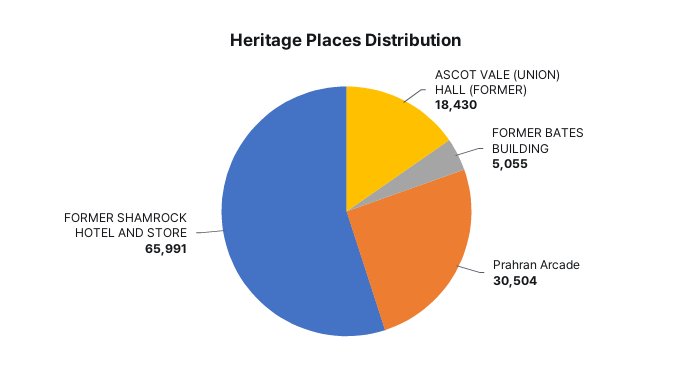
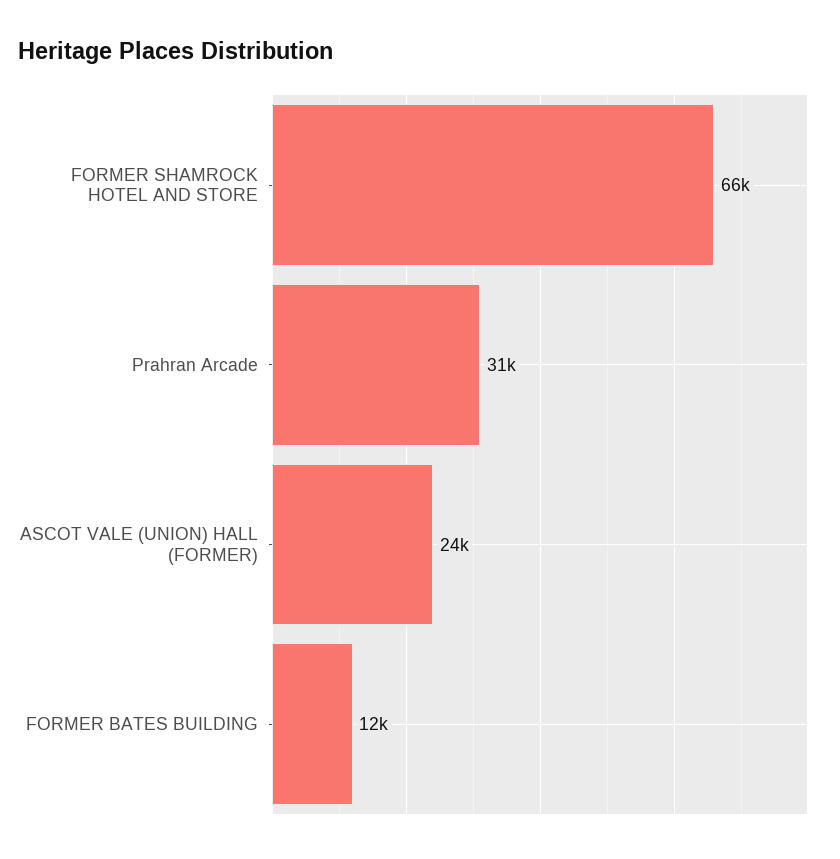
  {
-   "ASCOT VALE (UNION) HALL (FORMER)": 18430,
+   "ASCOT VALE (UNION) HALL (FORMER)": 24000,
-   "FORMER BATES BUILDING": 5055,
+   "FORMER BATES BUILDING": 12000,
    "Prahran Arcade": 30504,
    "FORMER SHAMROCK HOTEL AND STORE": 65991
  }

